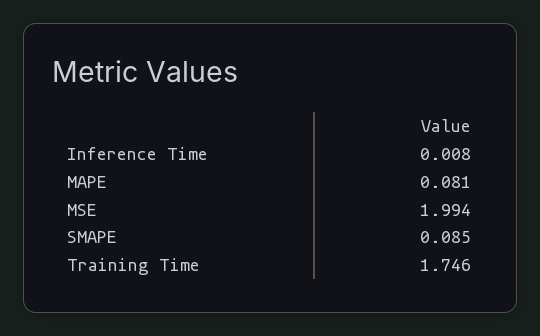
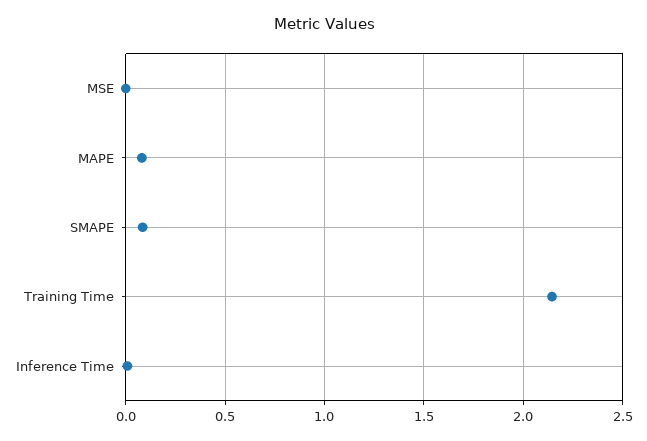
  {
    "Inference Time": 0.008,
    "MAPE": 0.081,
-   "MSE": 1.994,
+   "MSE": 0,
    "SMAPE": 0.085,
-   "Training Time": 1.746
+   "Training Time": 2.15
  }

